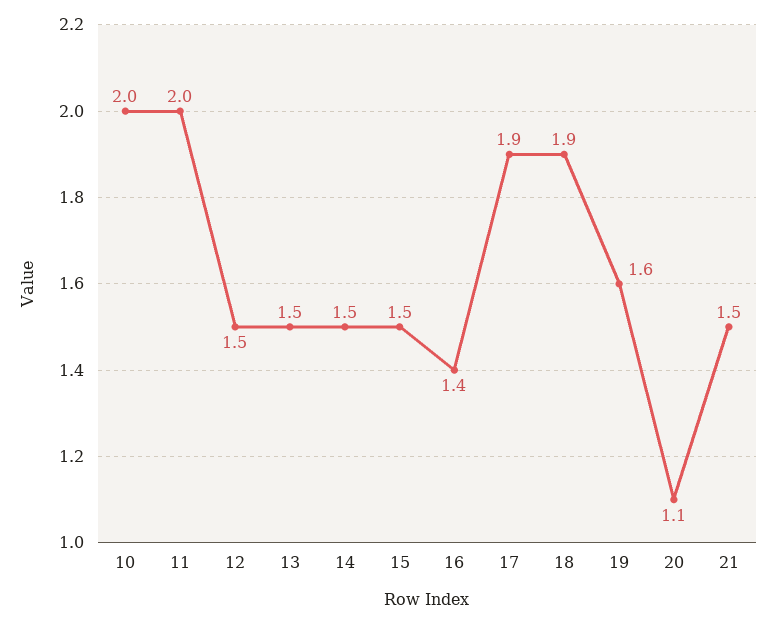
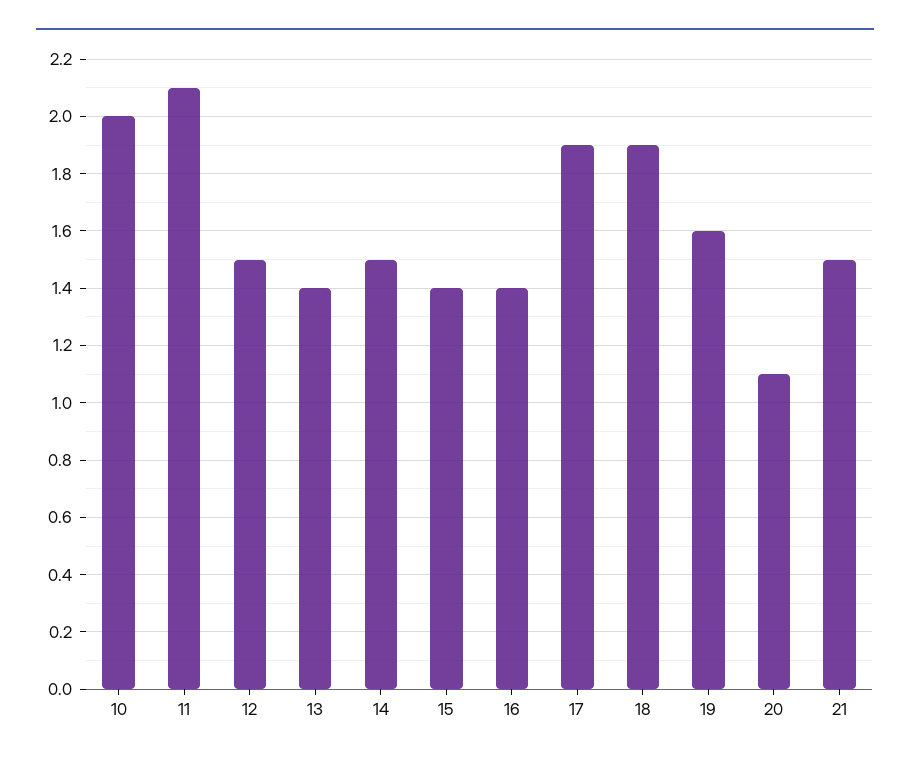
  {
    "10": 2,
-   "11": 2,
+   "11": 2.1,
    "12": 1.5,
-   "13": 1.5,
+   "13": 1.4,
    "14": 1.5,
-   "15": 1.5,
+   "15": 1.4,
    "16": 1.4,
    "17": 1.9,
    "18": 1.9,
    "19": 1.6,
    "20": 1.1,
    "21": 1.5
  }

